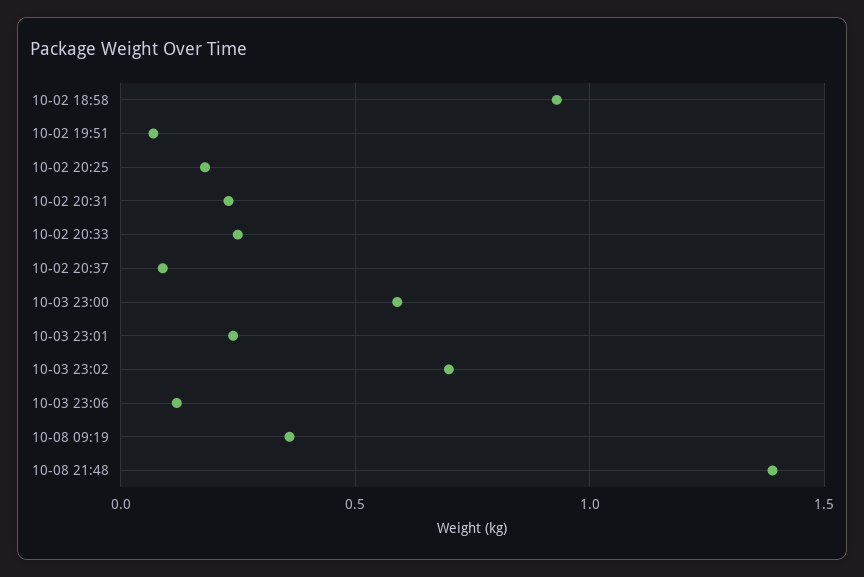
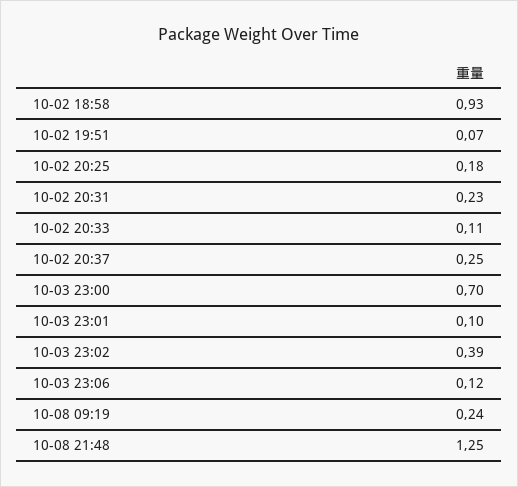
  {
    "10-02 18:58": 0.93,
    "10-02 19:51": 0.07,
    "10-02 20:25": 0.18,
    "10-02 20:31": 0.23,
-   "10-02 20:33": 0.25,
+   "10-02 20:33": 0.11,
-   "10-02 20:37": 0.1,
+   "10-02 20:37": 0.25,
-   "10-03 23:00": 0.6,
+   "10-03 23:00": 0.7,
-   "10-03 23:01": 0.25,
+   "10-03 23:01": 0.1,
-   "10-03 23:02": 0.7,
+   "10-03 23:02": 0.39,
    "10-03 23:06": 0.12,
-   "10-08 09:19": 0.35,
+   "10-08 09:19": 0.24,
-   "10-08 21:48": 1.4
+   "10-08 21:48": 1.25
  }

